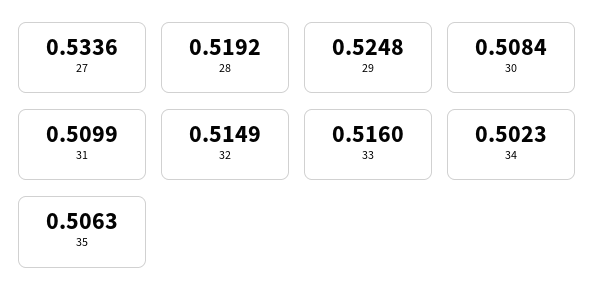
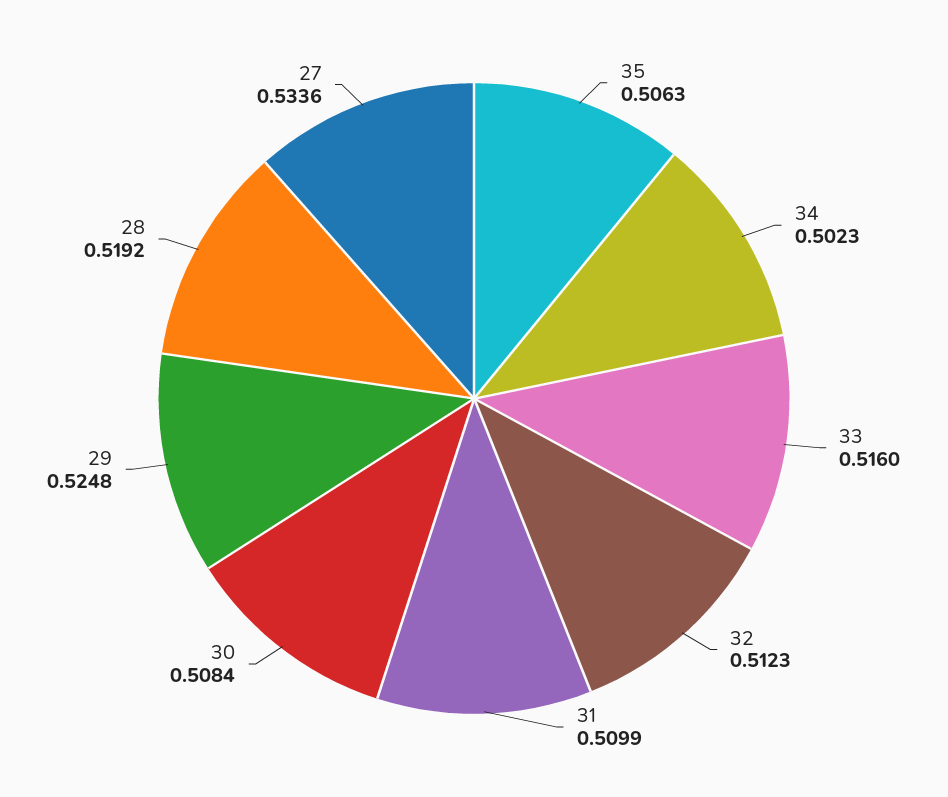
  {
    "27": 0.5336,
    "28": 0.5192,
    "29": 0.5248,
    "30": 0.5084,
    "31": 0.5099,
-   "32": 0.5149,
+   "32": 0.5123,
    "33": 0.516,
    "34": 0.5023,
    "35": 0.5063
  }

